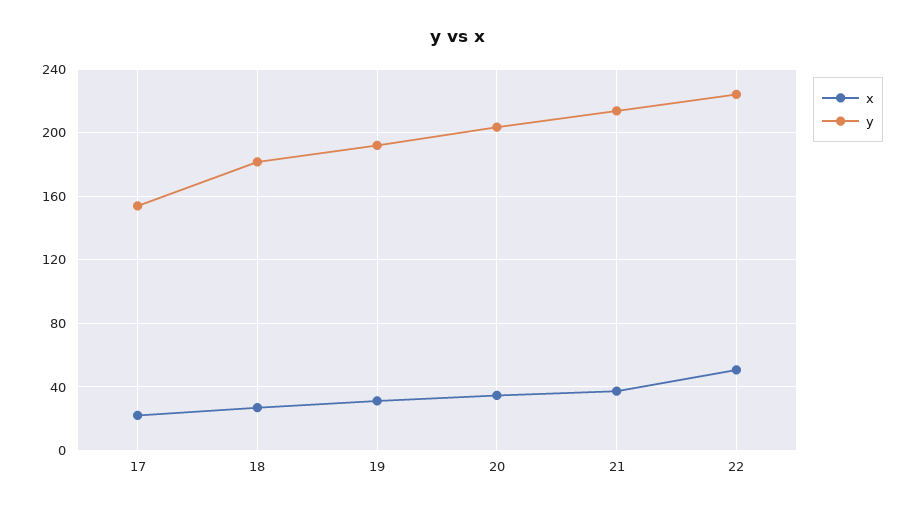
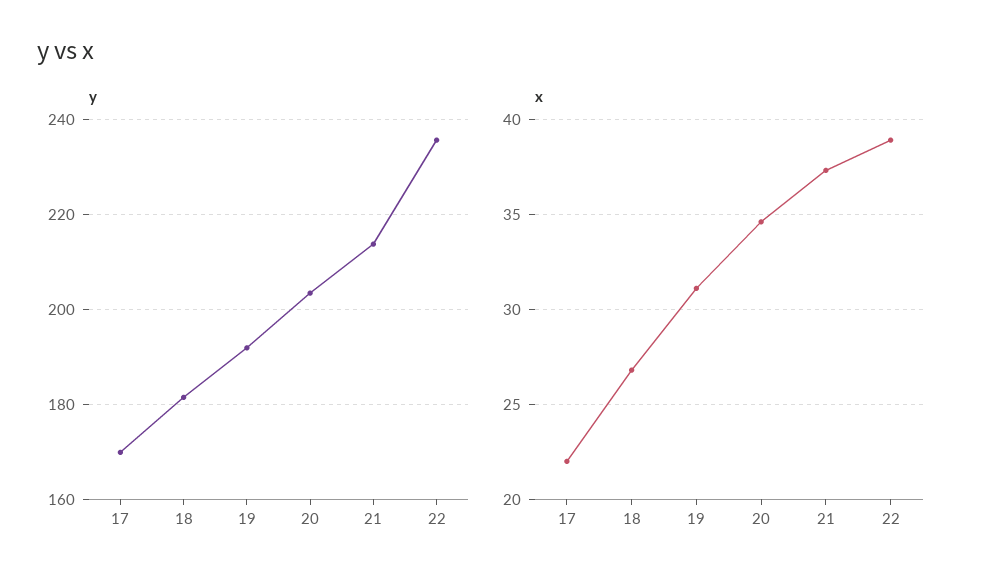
  {
    "x": {
      "17": 22,
      "18": 27,
      "19": 31,
      "20": 34.5,
      "21": 37.5,
-     "22": 50
+     "22": 39
    },
    "y": {
-     "17": 155,
+     "17": 170,
      "18": 182,
      "19": 192,
      "20": 204,
      "21": 214,
-     "22": 225
+     "22": 236
    }
  }

